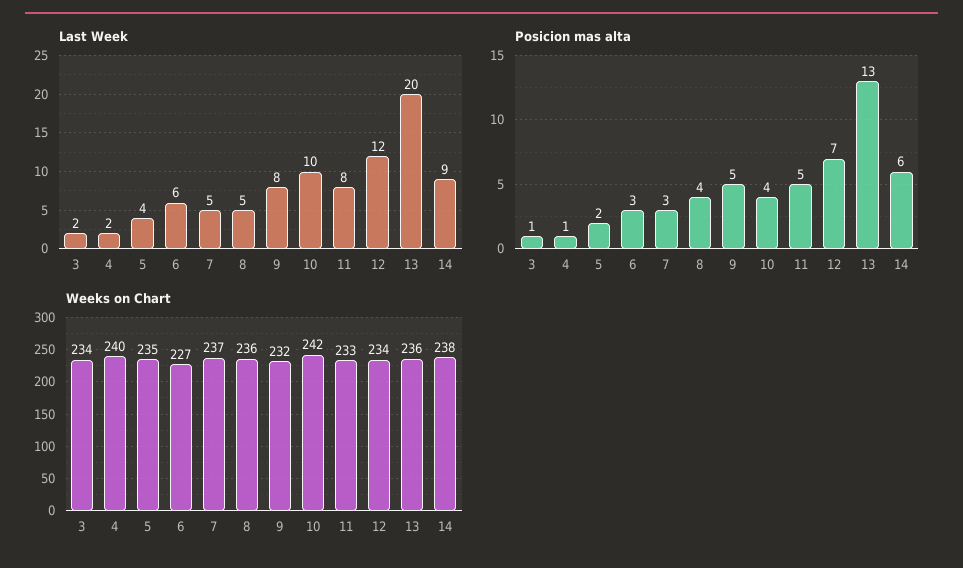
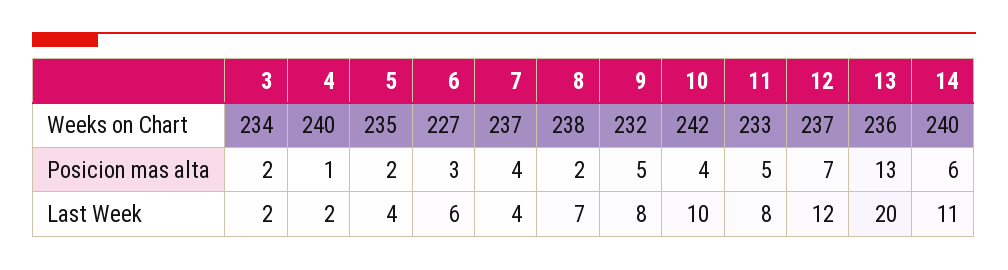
  {
    "Last Week": {
      "3": 2,
      "4": 2,
      "5": 4,
      "6": 6,
-     "7": 5,
+     "7": 4,
-     "8": 5,
+     "8": 7,
      "9": 8,
      "10": 10,
      "11": 8,
      "12": 12,
      "13": 20,
-     "14": 9
+     "14": 11
    },
    "Posicion mas alta": {
-     "3": 1,
+     "3": 2,
      "4": 1,
      "5": 2,
      "6": 3,
-     "7": 3,
+     "7": 4,
-     "8": 4,
+     "8": 2,
      "9": 5,
      "10": 4,
      "11": 5,
      "12": 7,
      "13": 13,
      "14": 6
    },
    "Weeks on Chart": {
      "3": 234,
      "4": 240,
      "5": 235,
      "6": 227,
      "7": 237,
-     "8": 236,
+     "8": 238,
      "9": 232,
      "10": 242,
      "11": 233,
-     "12": 234,
+     "12": 237,
      "13": 236,
-     "14": 238
+     "14": 240
    }
  }

